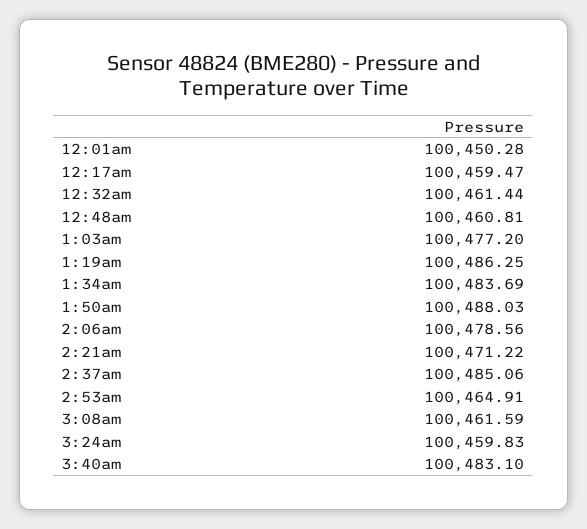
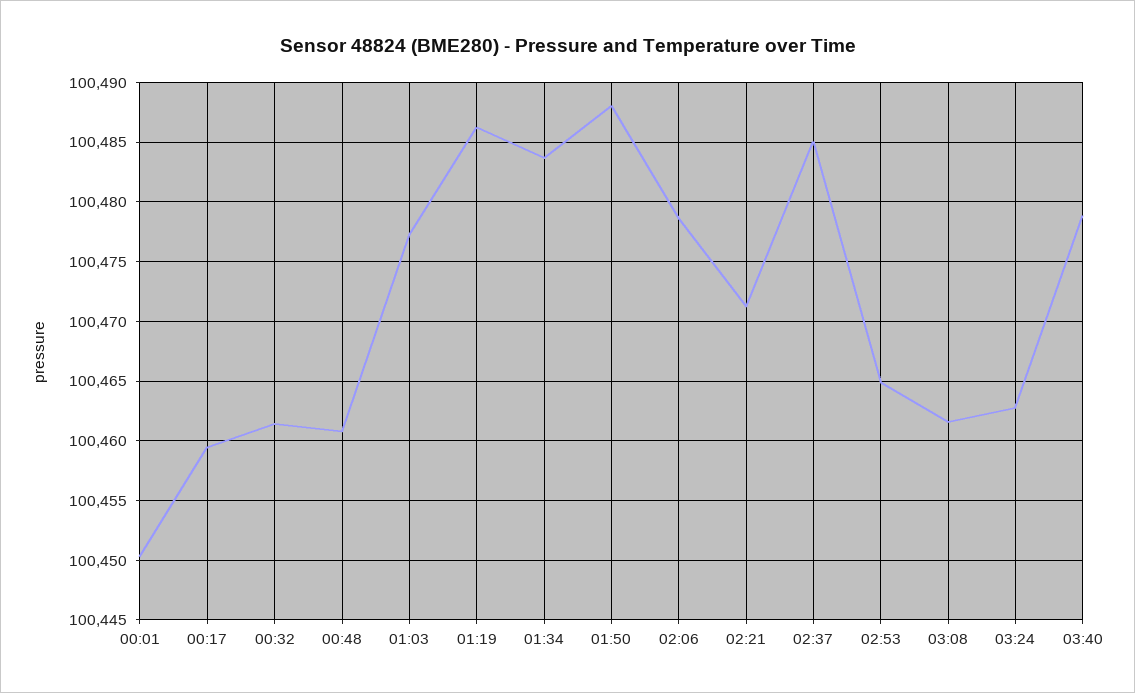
  {
    "12:01am": 100450.28,
    "12:17am": 100459.47,
    "12:32am": 100461.44,
    "12:48am": 100460.81,
    "1:03am": 100477.2,
    "1:19am": 100486.25,
    "1:34am": 100483.69,
    "1:50am": 100488.03,
    "2:06am": 100478.56,
    "2:21am": 100471.22,
    "2:37am": 100485.06,
    "2:53am": 100464.91,
    "3:08am": 100461.59,
-   "3:24am": 100459.83,
+   "3:24am": 100463,
-   "3:40am": 100483.1
+   "3:40am": 100479
  }

